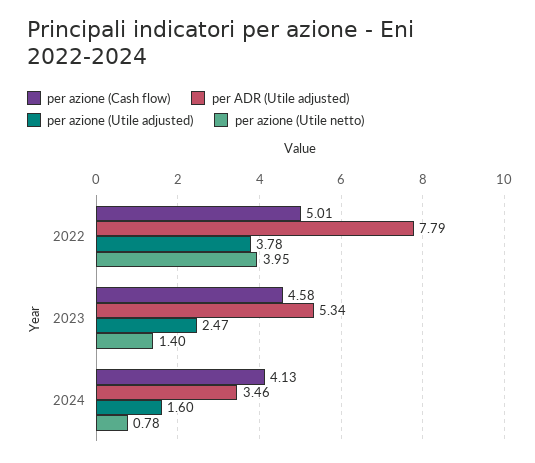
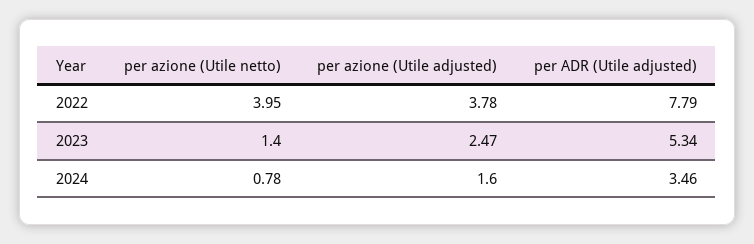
  {
-   "per azione (Cash flow)": {
-     "2022": 5.01,
-     "2023": 4.58,
-     "2024": 4.13
-   },
    "per ADR (Utile adjusted)": {
      "2022": 7.79,
      "2023": 5.34,
      "2024": 3.46
    },
    "per azione (Utile adjusted)": {
      "2022": 3.78,
      "2023": 2.47,
      "2024": 1.6
    },
    "per azione (Utile netto)": {
      "2022": 3.95,
      "2023": 1.4,
      "2024": 0.78
    }
  }

